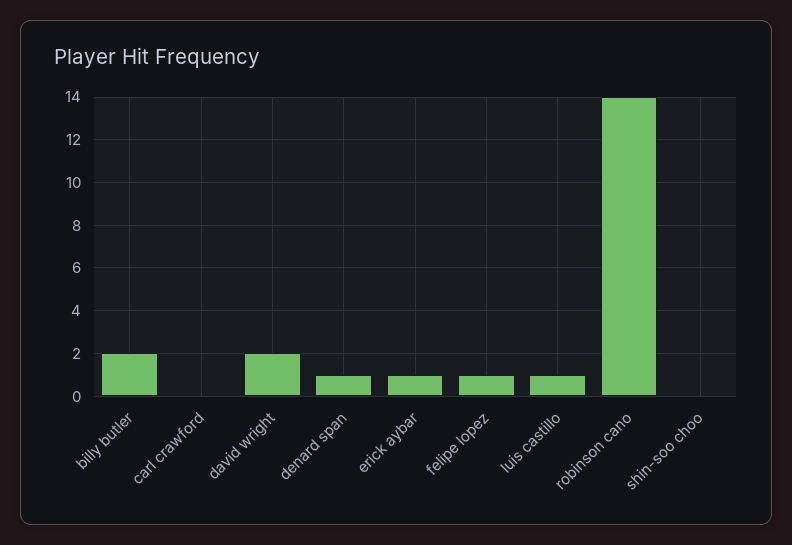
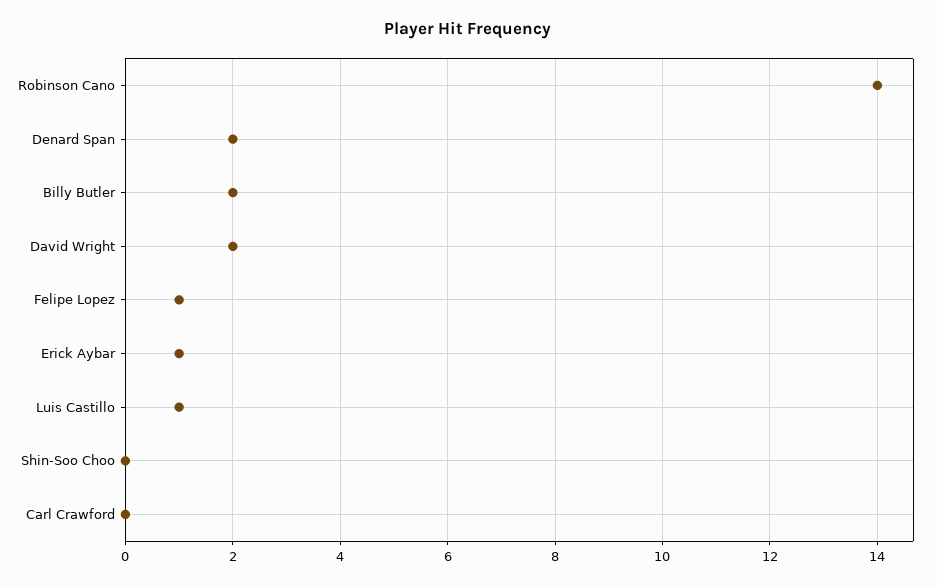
  {
    "billy butler": 2,
    "carl crawford": 0,
    "david wright": 2,
-   "denard span": 1,
+   "denard span": 2,
    "erick aybar": 1,
    "felipe lopez": 1,
    "luis castillo": 1,
    "robinson cano": 14,
    "shin-soo choo": 0
  }

